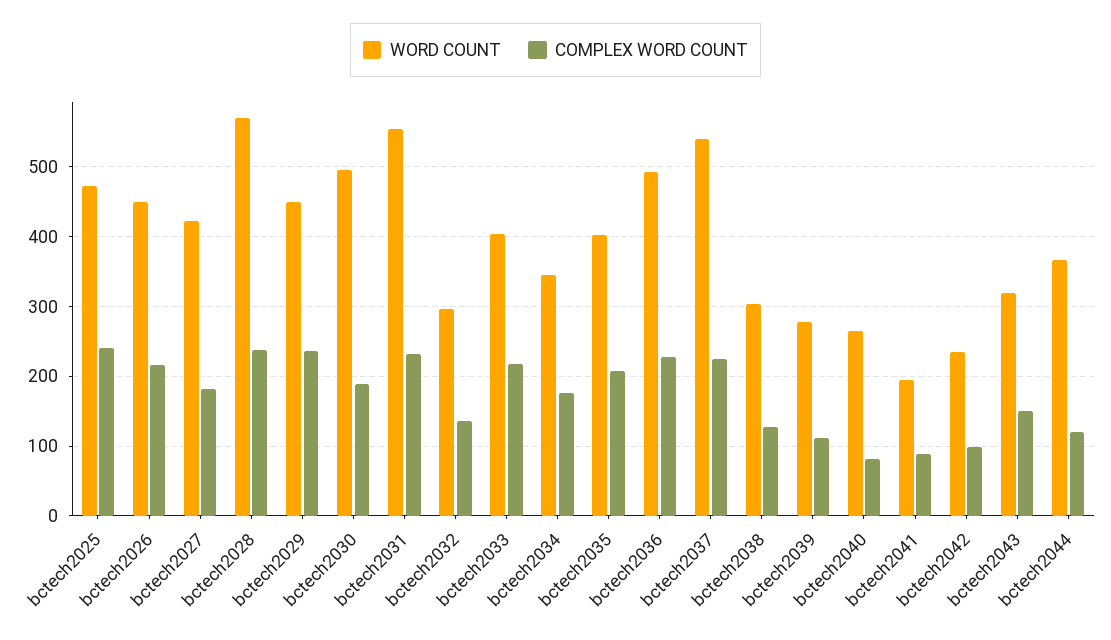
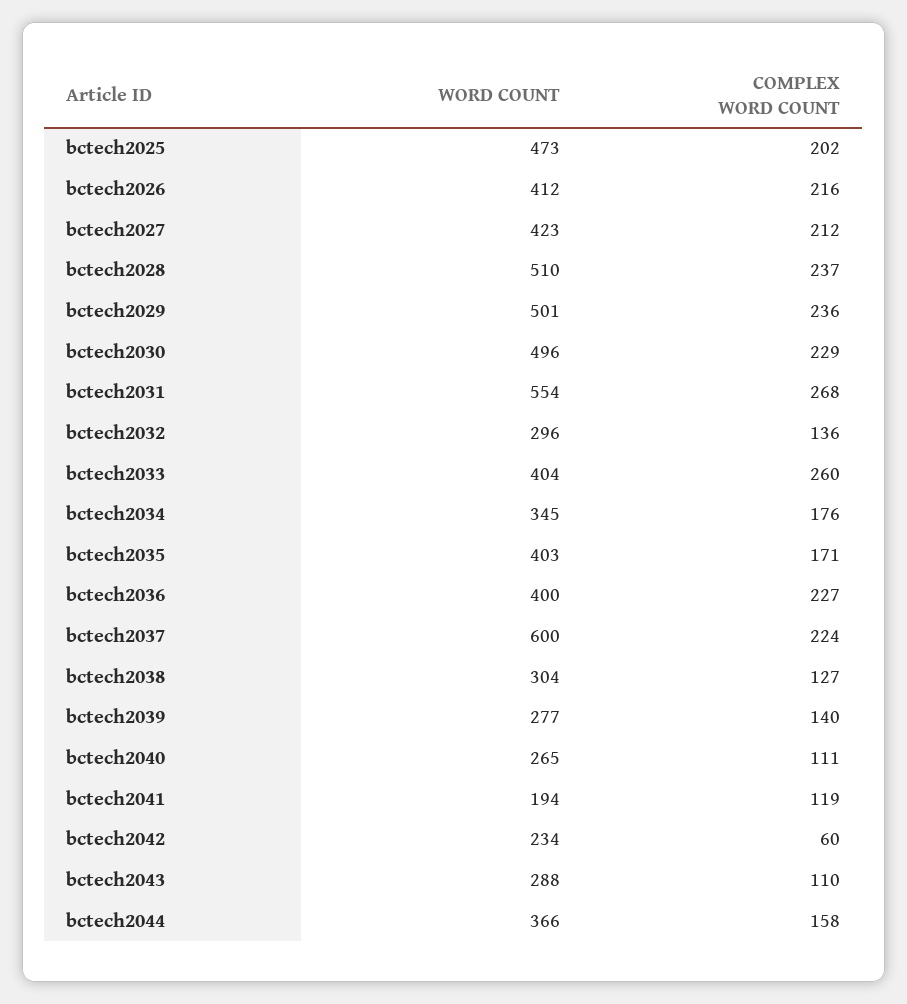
  {
    "WORD COUNT": {
      "bctech2025": 473,
-     "bctech2026": 450,
+     "bctech2026": 412,
      "bctech2027": 423,
-     "bctech2028": 570,
+     "bctech2028": 510,
-     "bctech2029": 450,
+     "bctech2029": 501,
      "bctech2030": 496,
      "bctech2031": 554,
      "bctech2032": 296,
      "bctech2033": 404,
      "bctech2034": 345,
      "bctech2035": 403,
-     "bctech2036": 490,
+     "bctech2036": 400,
-     "bctech2037": 540,
+     "bctech2037": 600,
      "bctech2038": 304,
      "bctech2039": 277,
      "bctech2040": 265,
      "bctech2041": 194,
      "bctech2042": 234,
-     "bctech2043": 320,
+     "bctech2043": 288,
      "bctech2044": 366
    },
    "COMPLEX WORD COUNT": {
-     "bctech2025": 240,
+     "bctech2025": 202,
      "bctech2026": 216,
-     "bctech2027": 180,
+     "bctech2027": 212,
      "bctech2028": 237,
      "bctech2029": 236,
-     "bctech2030": 190,
+     "bctech2030": 229,
-     "bctech2031": 230,
+     "bctech2031": 268,
      "bctech2032": 136,
-     "bctech2033": 220,
+     "bctech2033": 260,
      "bctech2034": 176,
-     "bctech2035": 210,
+     "bctech2035": 171,
      "bctech2036": 227,
      "bctech2037": 224,
      "bctech2038": 127,
-     "bctech2039": 110,
+     "bctech2039": 140,
-     "bctech2040": 80,
+     "bctech2040": 111,
-     "bctech2041": 90,
+     "bctech2041": 119,
-     "bctech2042": 100,
+     "bctech2042": 60,
-     "bctech2043": 150,
+     "bctech2043": 110,
-     "bctech2044": 120
+     "bctech2044": 158
    }
  }

